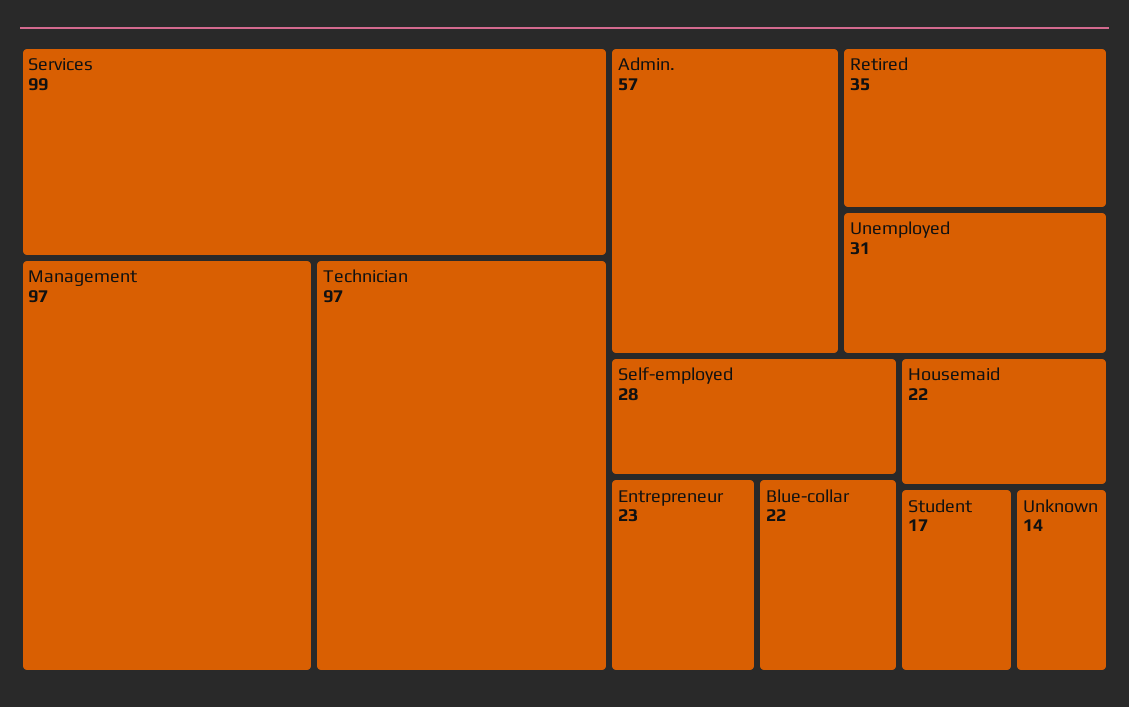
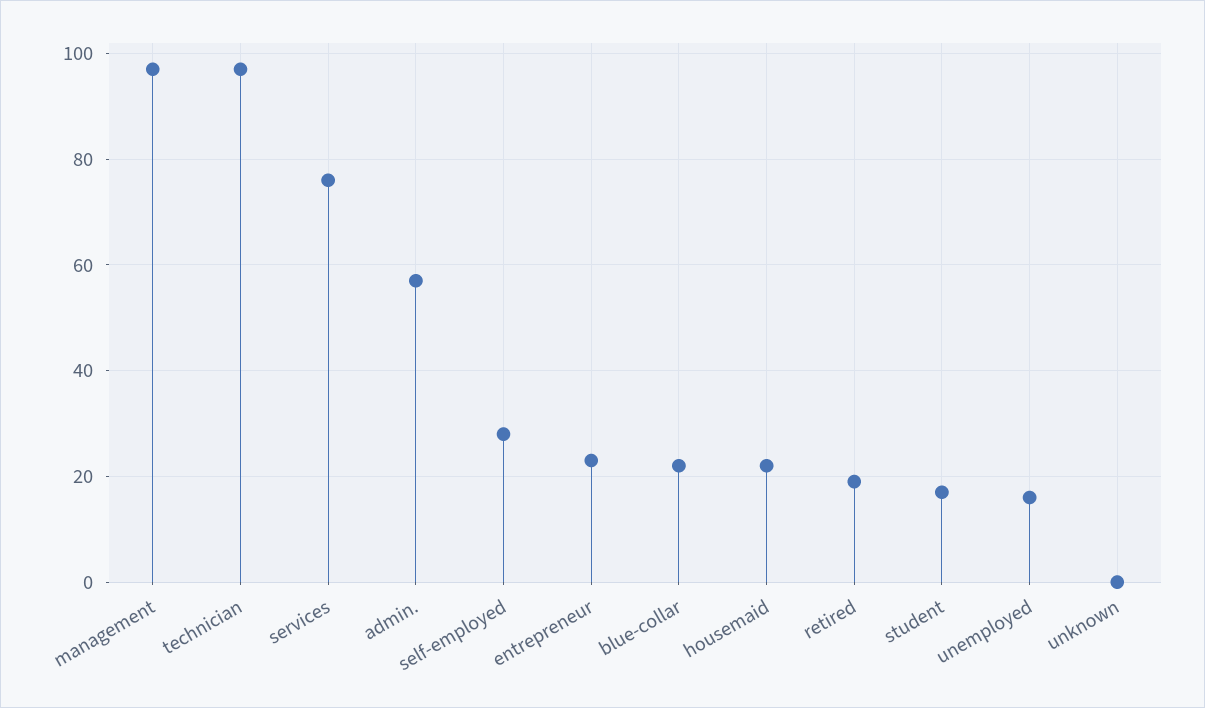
  {
-   "Services": 99,
+   "Services": 75,
    "Management": 97,
    "Technician": 97,
    "Admin.": 57,
-   "Retired": 35,
+   "Retired": 20,
-   "Unemployed": 31,
+   "Unemployed": 15,
    "Self-employed": 28,
    "Entrepreneur": 23,
    "Blue-collar": 22,
    "Housemaid": 22,
    "Student": 17,
-   "Unknown": 14
+   "Unknown": 0
  }

